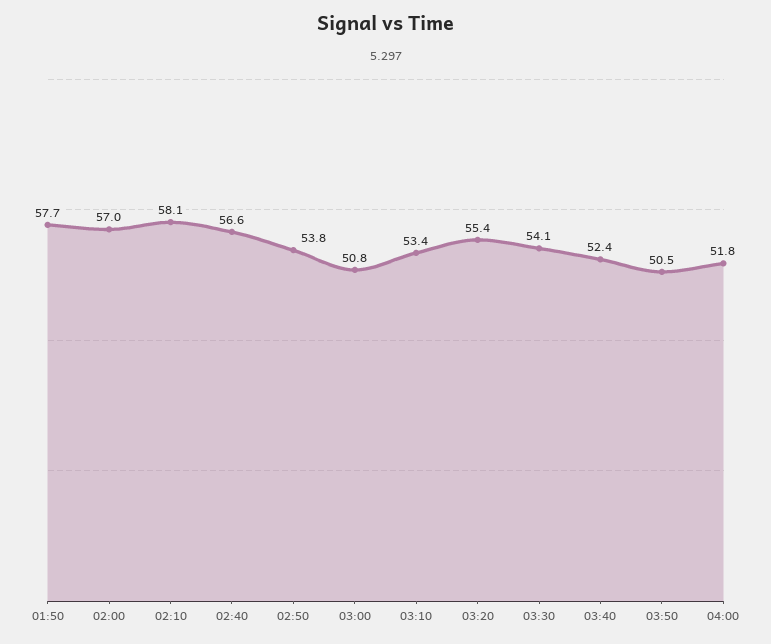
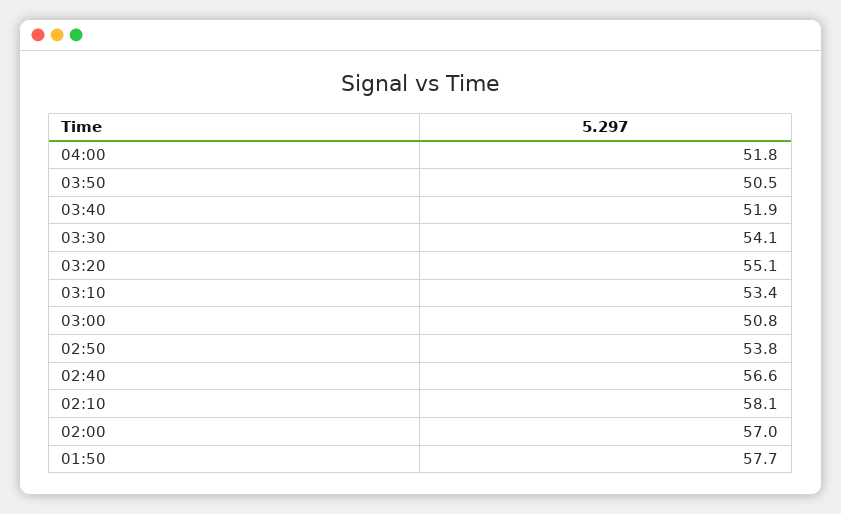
  {
    "01:50": 57.7,
    "02:00": 57,
    "02:10": 58.1,
    "02:40": 56.6,
    "02:50": 53.8,
    "03:00": 50.8,
    "03:10": 53.4,
-   "03:20": 55.4,
+   "03:20": 55.1,
    "03:30": 54.1,
-   "03:40": 52.4,
+   "03:40": 51.9,
    "03:50": 50.5,
    "04:00": 51.8
  }

